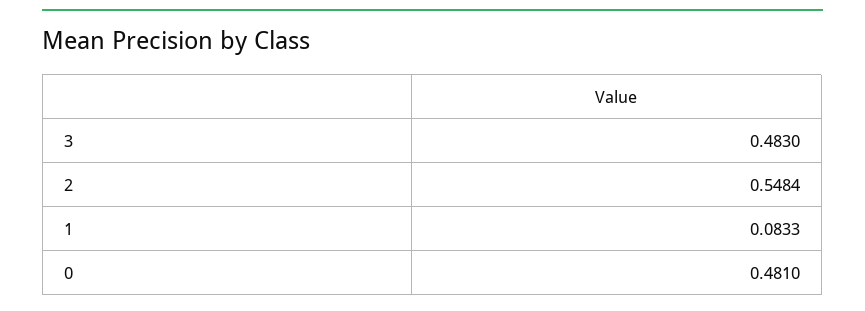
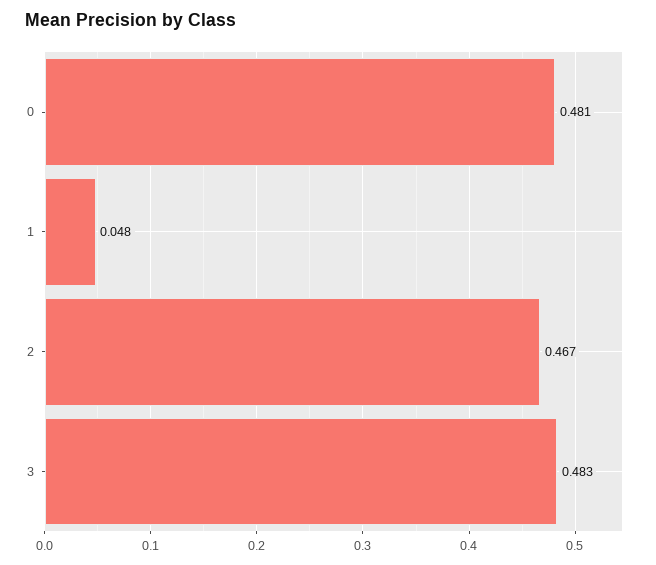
  {
    "3": 0.483,
-   "2": 0.5484,
+   "2": 0.467,
-   "1": 0.0833,
+   "1": 0.048,
    "0": 0.481
  }

